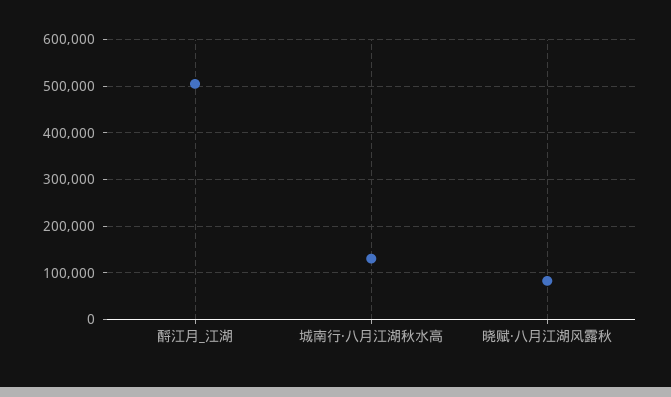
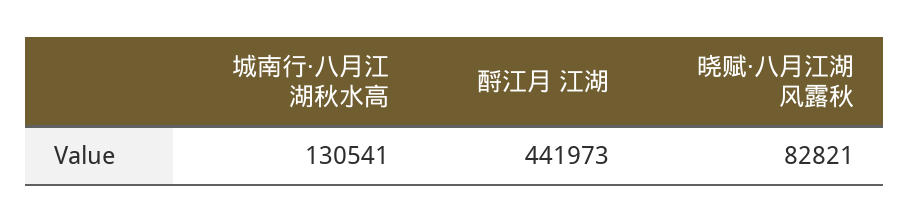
  {
-   "酹江月_江湖": 500000,
+   "酹江月_江湖": 441973,
    "城南行·八月江湖秋水高": 130541,
    "晓赋·八月江湖风露秋": 82821
  }

